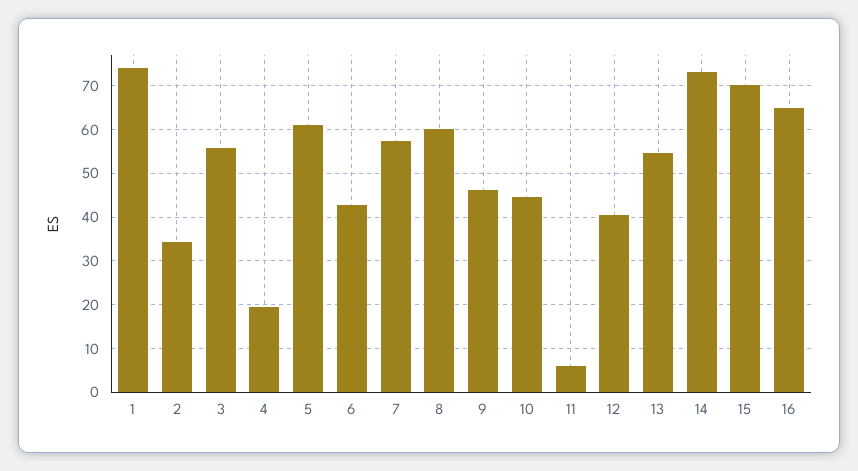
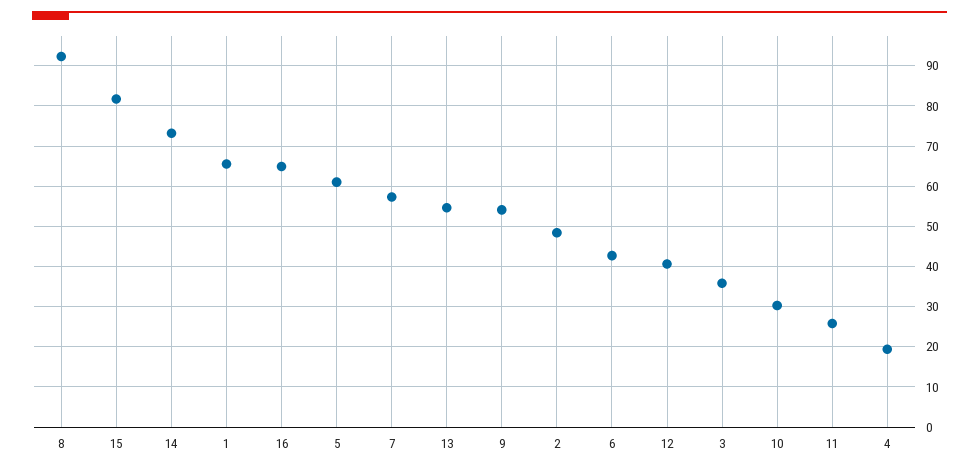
  {
-   "1": 74,
+   "1": 66,
-   "2": 34,
+   "2": 48,
-   "3": 56,
+   "3": 36,
    "4": 20,
    "5": 62,
    "6": 42,
    "7": 58,
-   "8": 60,
+   "8": 92,
-   "9": 46,
+   "9": 54,
-   "10": 44,
+   "10": 30,
-   "11": 6,
+   "11": 26,
    "12": 40,
    "13": 54,
    "14": 74,
-   "15": 70,
+   "15": 82,
    "16": 64
  }

